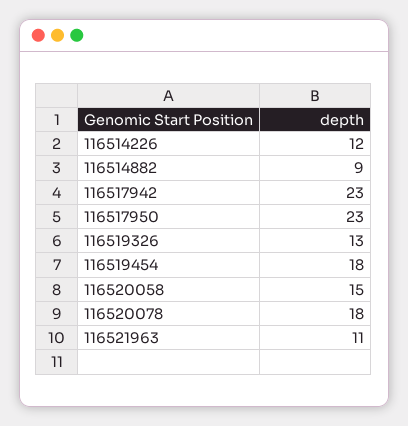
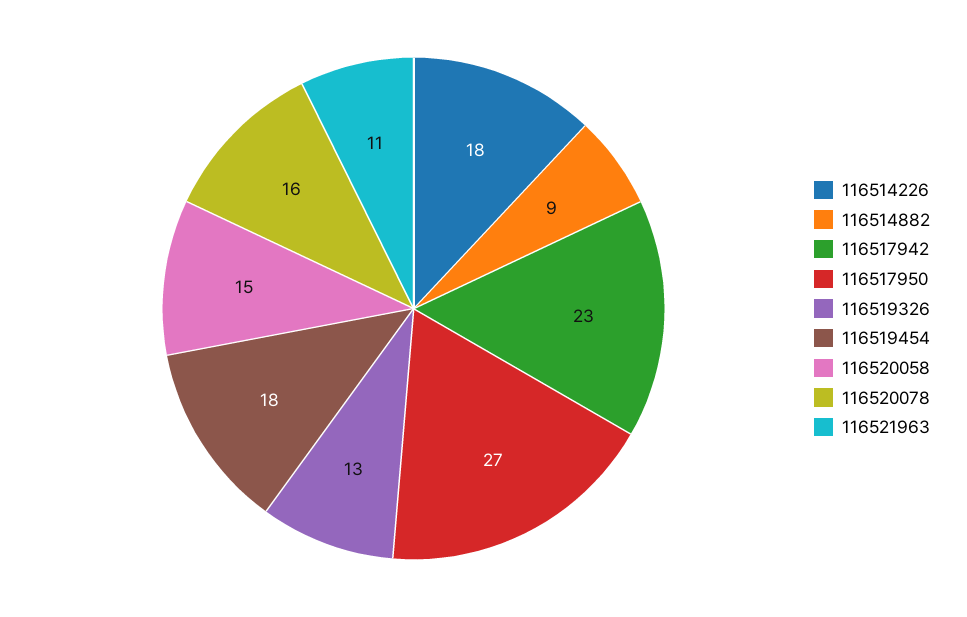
  {
-   "116514226": 12,
+   "116514226": 18,
    "116514882": 9,
    "116517942": 23,
-   "116517950": 23,
+   "116517950": 27,
    "116519326": 13,
    "116519454": 18,
    "116520058": 15,
-   "116520078": 18,
+   "116520078": 16,
    "116521963": 11
  }

